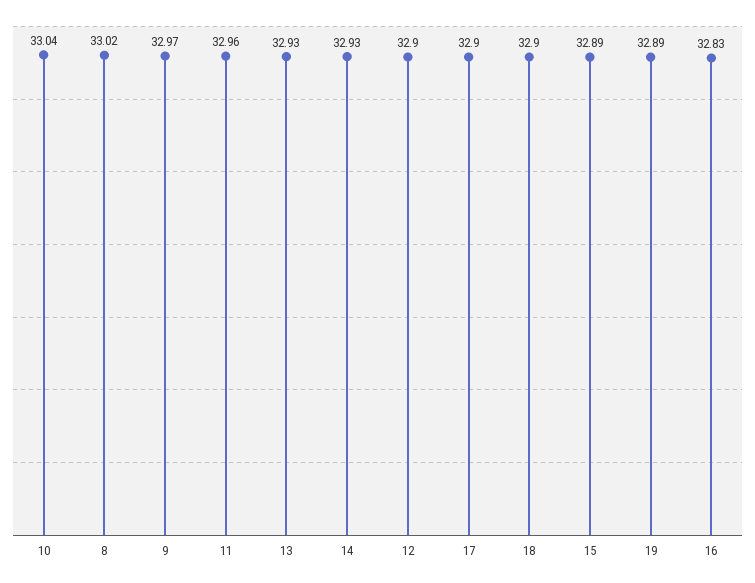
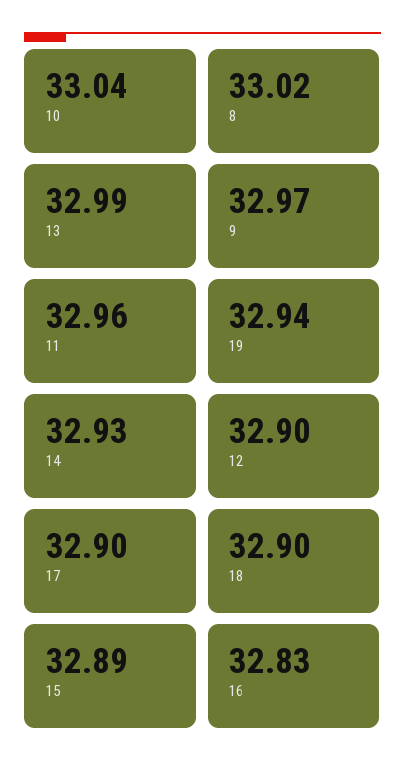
  {
    "10": 33.04,
    "8": 33.02,
    "9": 32.97,
    "11": 32.96,
-   "13": 32.93,
+   "13": 32.99,
    "14": 32.93,
    "12": 32.9,
    "17": 32.9,
    "18": 32.9,
    "15": 32.89,
-   "19": 32.89,
+   "19": 32.94,
    "16": 32.83
  }

